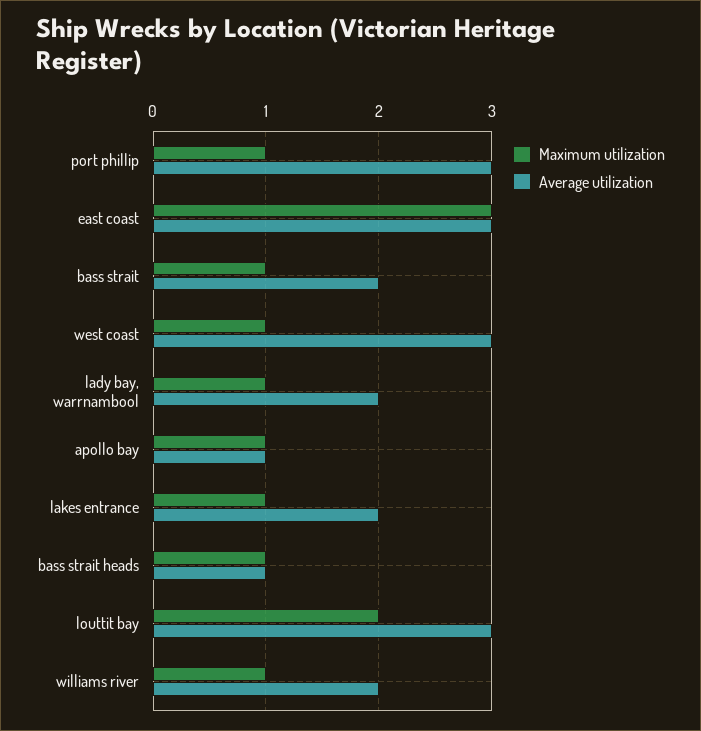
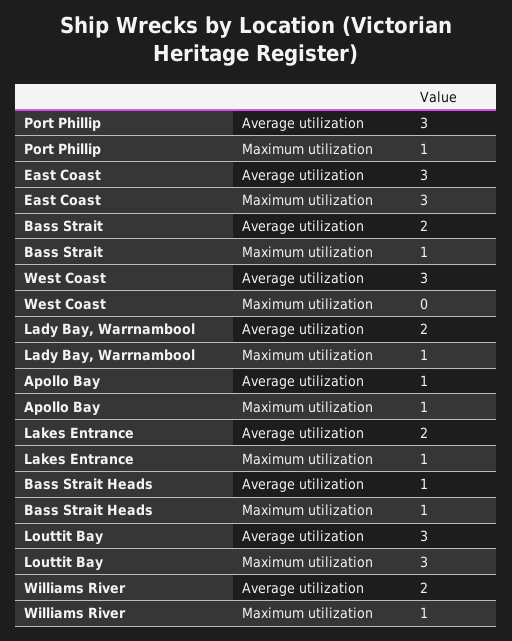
  {
    "Maximum utilization": {
      "port phillip": 1,
      "east coast": 3,
      "bass strait": 1,
-     "west coast": 1,
+     "west coast": 0,
      "lady bay, warrnambool": 1,
      "apollo bay": 1,
      "lakes entrance": 1,
      "bass strait heads": 1,
-     "louttit bay": 2,
+     "louttit bay": 3,
      "williams river": 1
    },
    "Average utilization": {
      "port phillip": 3,
      "east coast": 3,
      "bass strait": 2,
      "west coast": 3,
      "lady bay, warrnambool": 2,
      "apollo bay": 1,
      "lakes entrance": 2,
      "bass strait heads": 1,
      "louttit bay": 3,
      "williams river": 2
    }
  }

